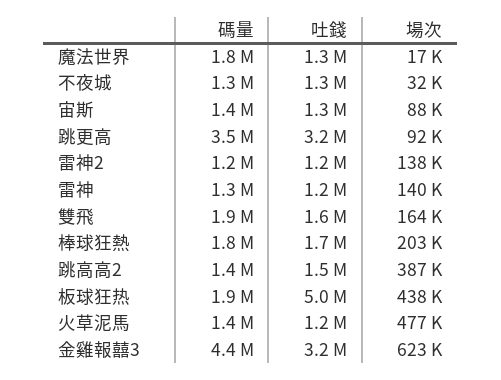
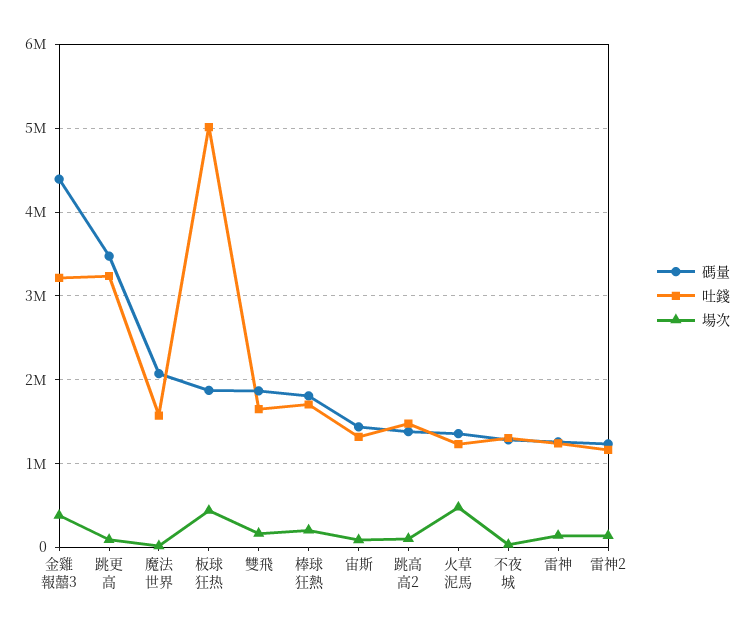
  {
    "碼量": {
-     "魔法世界": 1800000,
+     "魔法世界": 2100000,
      "不夜城": 1300000,
      "宙斯": 1400000,
      "跳更高": 3500000,
      "雷神2": 1200000,
      "雷神": 1300000,
      "雙飛": 1900000,
      "棒球狂熱": 1800000,
      "跳高高2": 1400000,
      "板球狂热": 1900000,
      "火草泥馬": 1400000,
      "金雞報囍3": 4400000
    },
    "吐錢": {
-     "魔法世界": 1300000,
+     "魔法世界": 1600000,
      "不夜城": 1300000,
      "宙斯": 1300000,
      "跳更高": 3200000,
      "雷神2": 1200000,
      "雷神": 1200000,
      "雙飛": 1600000,
      "棒球狂熱": 1700000,
      "跳高高2": 1500000,
      "板球狂热": 5000000,
      "火草泥馬": 1200000,
      "金雞報囍3": 3200000
    },
    "場次": {
      "魔法世界": 17000,
      "不夜城": 32000,
      "宙斯": 88000,
      "跳更高": 92000,
      "雷神2": 138000,
      "雷神": 140000,
      "雙飛": 164000,
      "棒球狂熱": 203000,
-     "跳高高2": 387000,
+     "跳高高2": 100000,
      "板球狂热": 438000,
      "火草泥馬": 477000,
-     "金雞報囍3": 623000
+     "金雞報囍3": 400000
    }
  }

